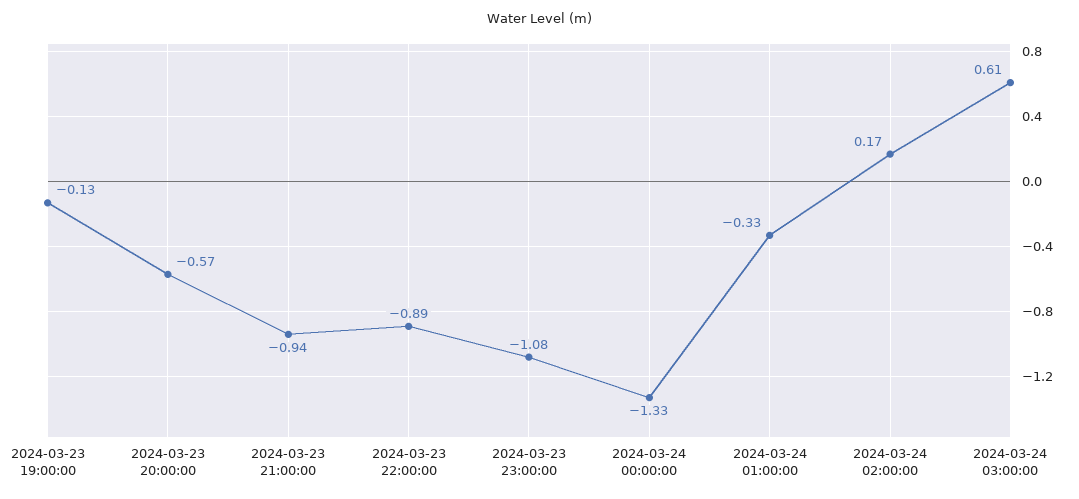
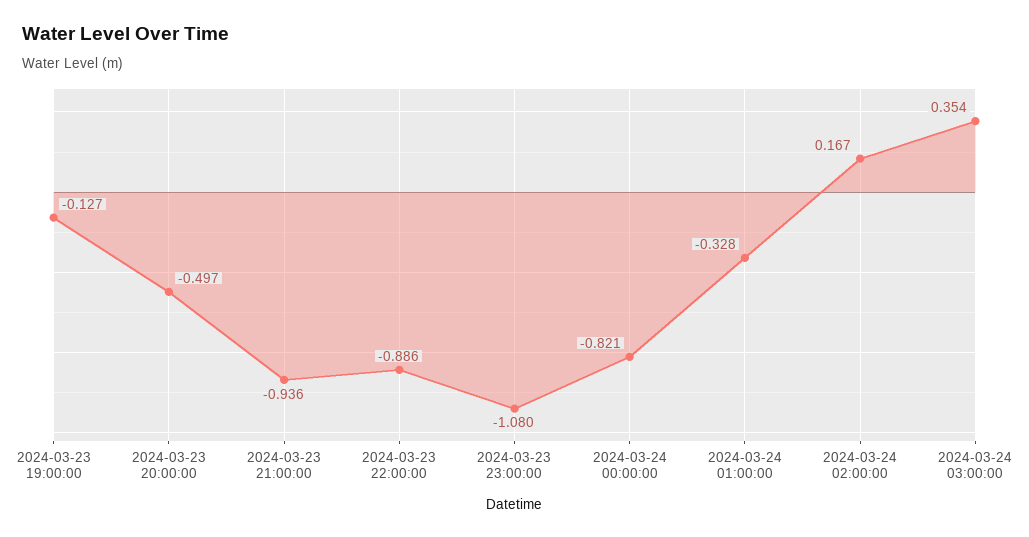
  {
    "2024-03-23 19:00:00": -0.127,
-   "2024-03-23 20:00:00": -0.57,
+   "2024-03-23 20:00:00": -0.497,
    "2024-03-23 21:00:00": -0.936,
    "2024-03-23 22:00:00": -0.886,
    "2024-03-23 23:00:00": -1.08,
-   "2024-03-24 00:00:00": -1.33,
+   "2024-03-24 00:00:00": -0.821,
    "2024-03-24 01:00:00": -0.328,
    "2024-03-24 02:00:00": 0.167,
-   "2024-03-24 03:00:00": 0.61
+   "2024-03-24 03:00:00": 0.354
  }

